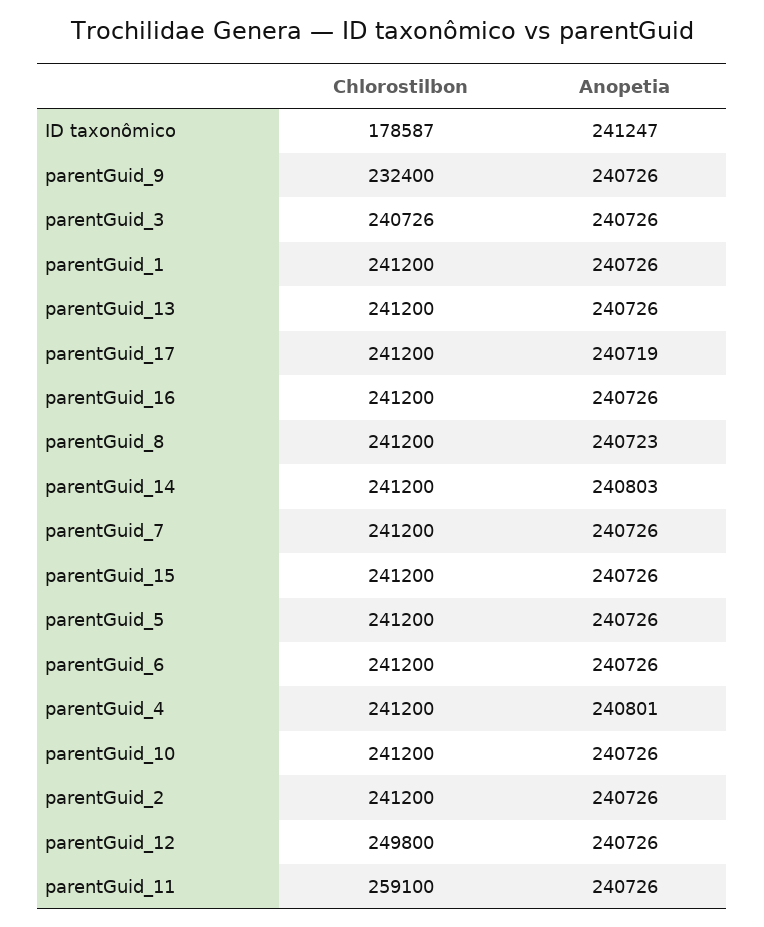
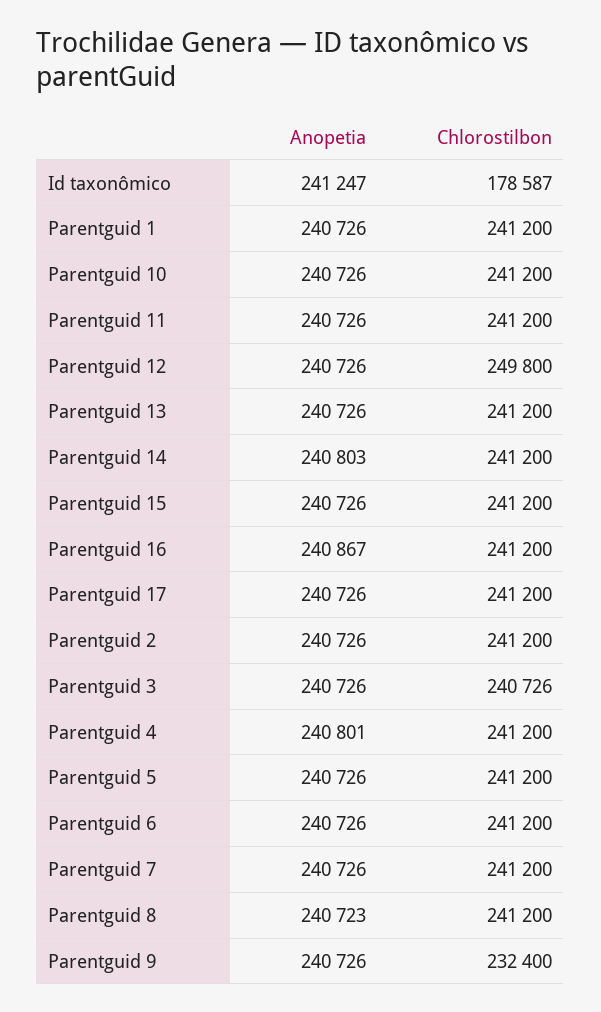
  {
    "Chlorostilbon": {
      "ID taxonômico": 178587,
      "parentGuid_9": 232400,
      "parentGuid_3": 240726,
      "parentGuid_1": 241200,
      "parentGuid_13": 241200,
      "parentGuid_17": 241200,
      "parentGuid_16": 241200,
      "parentGuid_8": 241200,
      "parentGuid_14": 241200,
      "parentGuid_7": 241200,
      "parentGuid_15": 241200,
      "parentGuid_5": 241200,
      "parentGuid_6": 241200,
      "parentGuid_4": 241200,
      "parentGuid_10": 241200,
      "parentGuid_2": 241200,
      "parentGuid_12": 249800,
-     "parentGuid_11": 259100
+     "parentGuid_11": 241200
    },
    "Anopetia": {
      "ID taxonômico": 241247,
      "parentGuid_9": 240726,
      "parentGuid_3": 240726,
      "parentGuid_1": 240726,
      "parentGuid_13": 240726,
-     "parentGuid_17": 240719,
+     "parentGuid_17": 240726,
-     "parentGuid_16": 240726,
+     "parentGuid_16": 240867,
      "parentGuid_8": 240723,
      "parentGuid_14": 240803,
      "parentGuid_7": 240726,
      "parentGuid_15": 240726,
      "parentGuid_5": 240726,
      "parentGuid_6": 240726,
      "parentGuid_4": 240801,
      "parentGuid_10": 240726,
      "parentGuid_2": 240726,
      "parentGuid_12": 240726,
      "parentGuid_11": 240726
    }
  }

